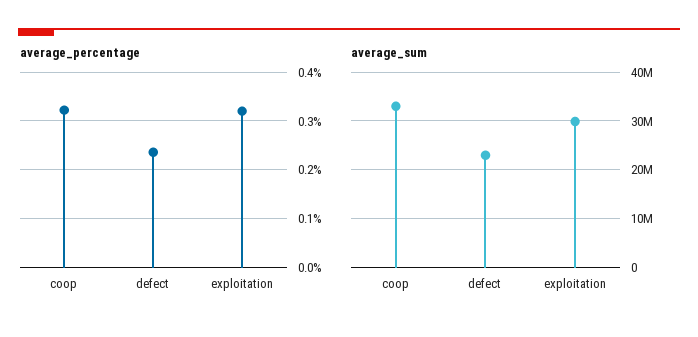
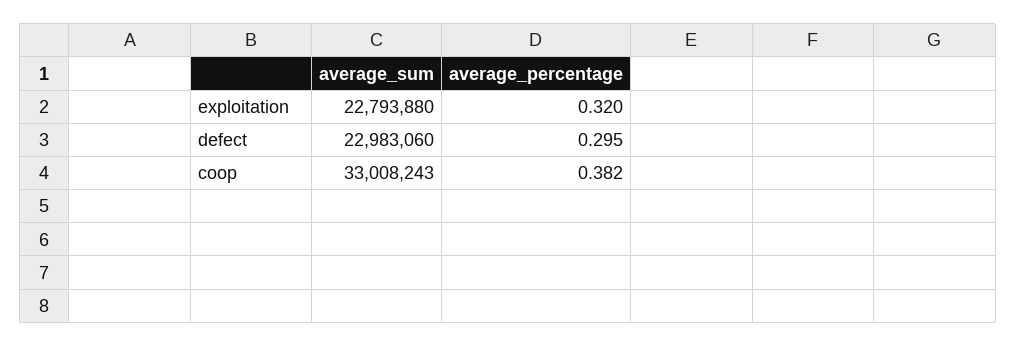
  {
    "average_percentage": {
-     "coop": 0.32,
+     "coop": 0.382,
-     "defect": 0.24,
+     "defect": 0.295,
      "exploitation": 0.32
    },
    "average_sum": {
      "coop": 33008243,
      "defect": 22983060,
-     "exploitation": 30000000
+     "exploitation": 22793880
    }
  }

